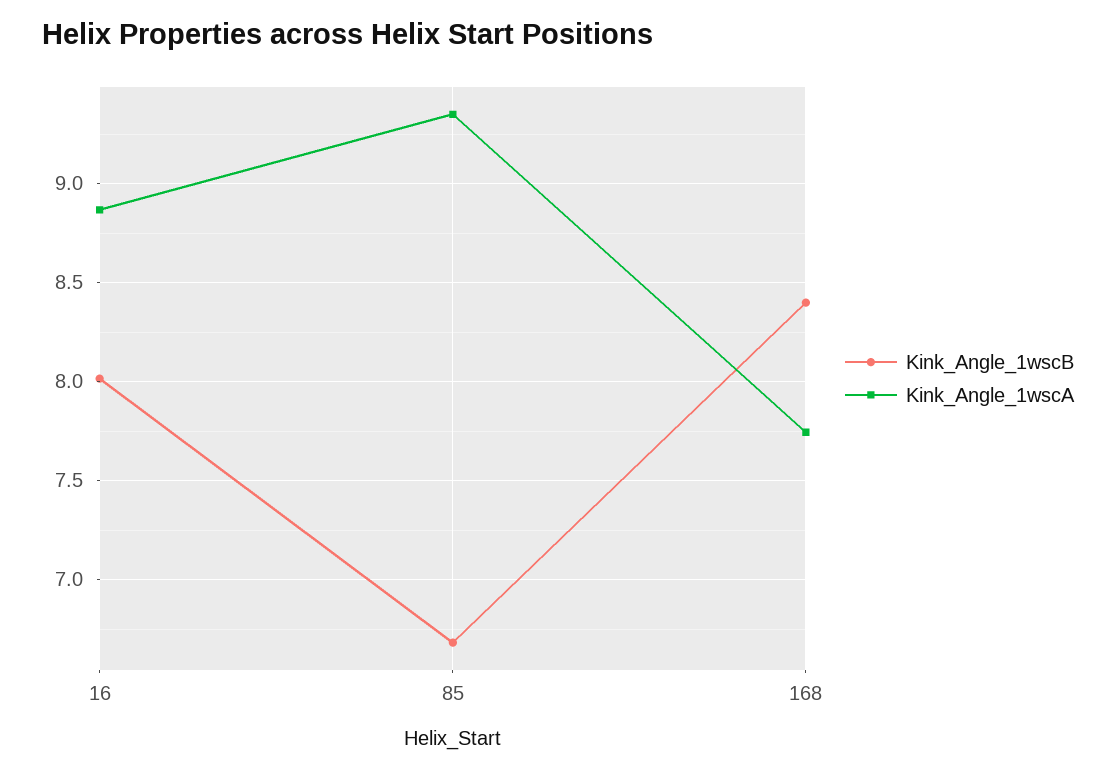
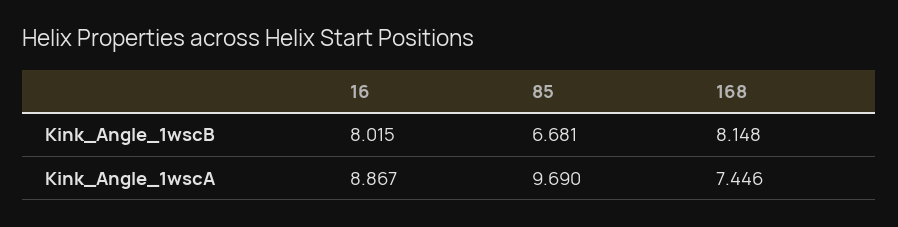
  {
    "Kink_Angle_1wscB": {
      "16": 8.015,
      "85": 6.681,
-     "168": 8.4
+     "168": 8.148
    },
    "Kink_Angle_1wscA": {
      "16": 8.867,
-     "85": 9.35,
+     "85": 9.69,
-     "168": 7.75
+     "168": 7.446
    }
  }

